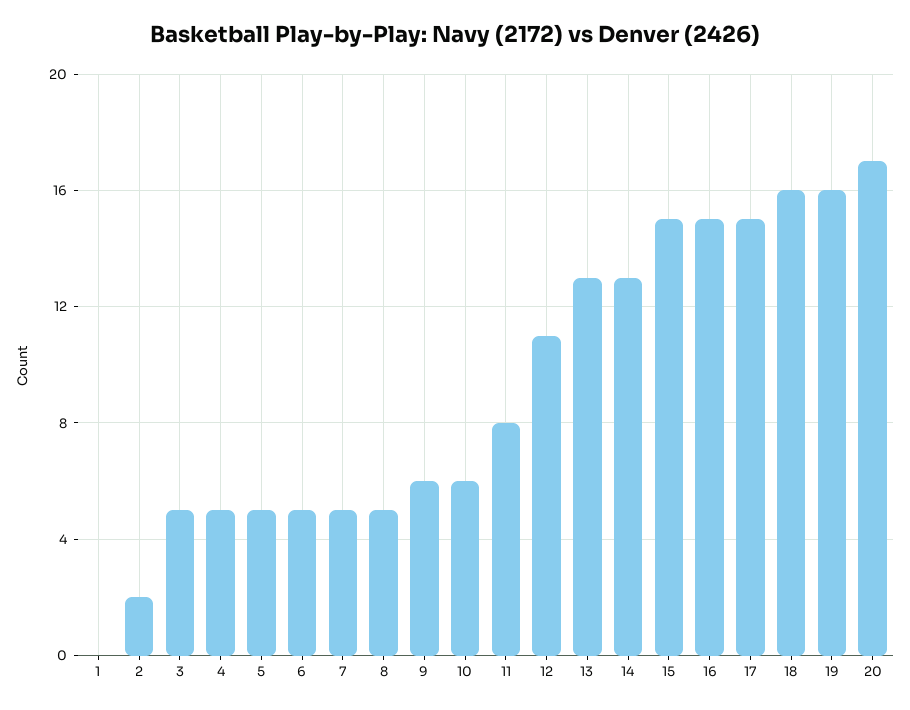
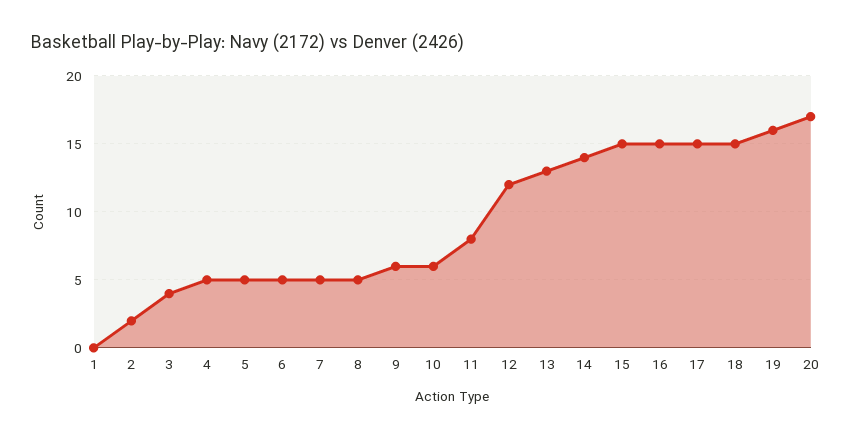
  {
    "1": 0,
    "2": 2,
-   "3": 5,
+   "3": 4,
    "4": 5,
    "5": 5,
    "6": 5,
    "7": 5,
    "8": 5,
    "9": 6,
    "10": 6,
    "11": 8,
-   "12": 11,
+   "12": 12,
    "13": 13,
-   "14": 13,
+   "14": 14,
    "15": 15,
    "16": 15,
    "17": 15,
-   "18": 16,
+   "18": 15,
    "19": 16,
    "20": 17
  }

